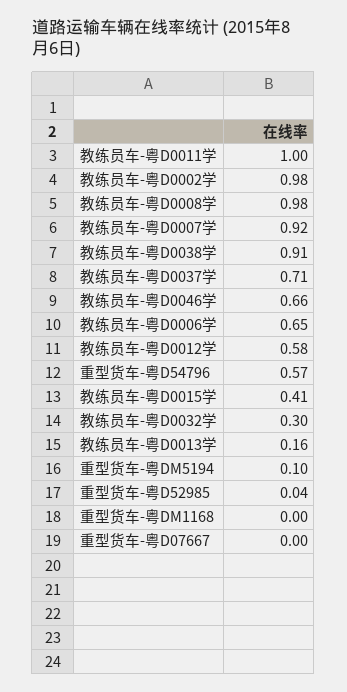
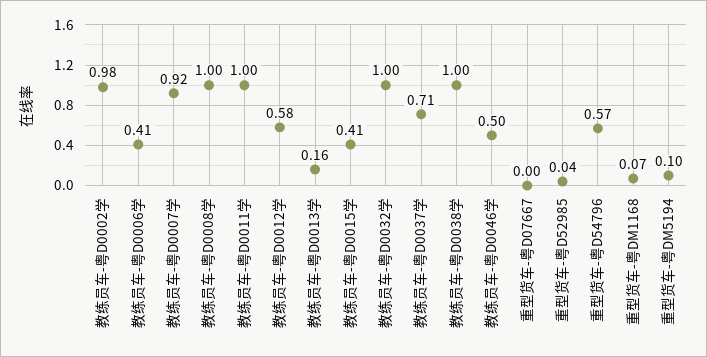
  {
    "教练员车-粤D0011学": 1,
    "教练员车-粤D0002学": 0.98,
-   "教练员车-粤D0008学": 0.98,
+   "教练员车-粤D0008学": 1,
    "教练员车-粤D0007学": 0.92,
-   "教练员车-粤D0038学": 0.91,
+   "教练员车-粤D0038学": 1,
    "教练员车-粤D0037学": 0.71,
-   "教练员车-粤D0046学": 0.66,
+   "教练员车-粤D0046学": 0.5,
-   "教练员车-粤D0006学": 0.65,
+   "教练员车-粤D0006学": 0.41,
    "教练员车-粤D0012学": 0.58,
    "重型货车-粤D54796": 0.57,
    "教练员车-粤D0015学": 0.41,
-   "教练员车-粤D0032学": 0.3,
+   "教练员车-粤D0032学": 1,
    "教练员车-粤D0013学": 0.16,
    "重型货车-粤DM5194": 0.1,
    "重型货车-粤D52985": 0.04,
-   "重型货车-粤DM1168": 0,
+   "重型货车-粤DM1168": 0.07,
    "重型货车-粤D07667": 0
  }

